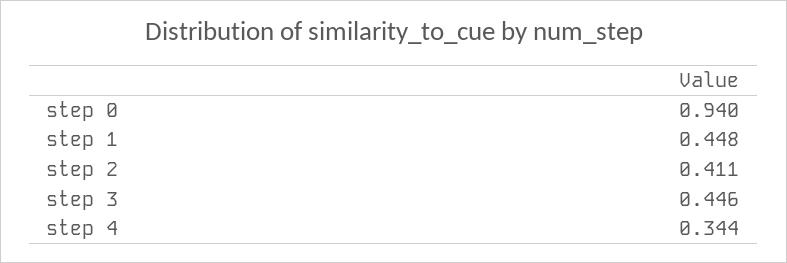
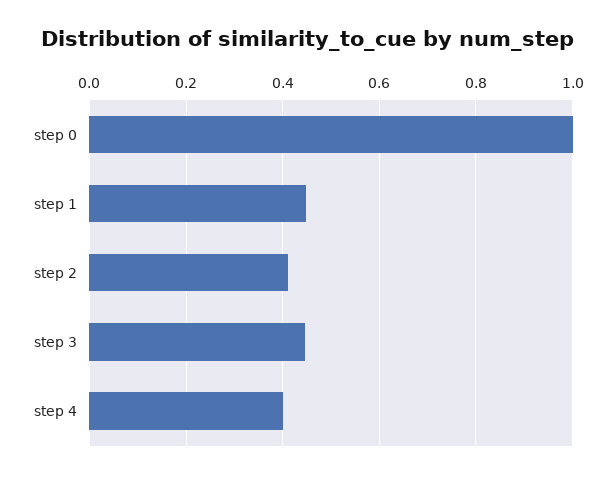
  {
-   "step 0": 0.94,
+   "step 0": 1,
    "step 1": 0.448,
    "step 2": 0.411,
    "step 3": 0.446,
-   "step 4": 0.344
+   "step 4": 0.4
  }

